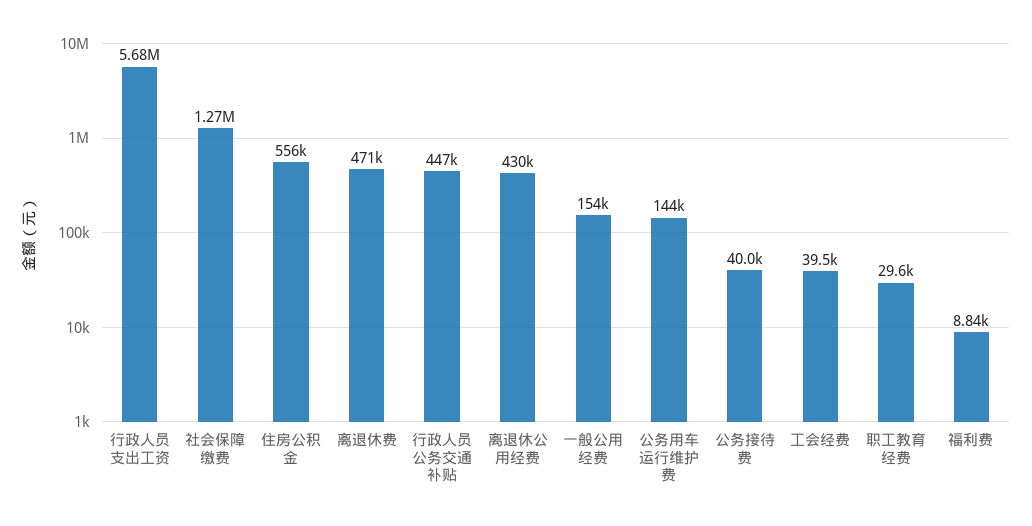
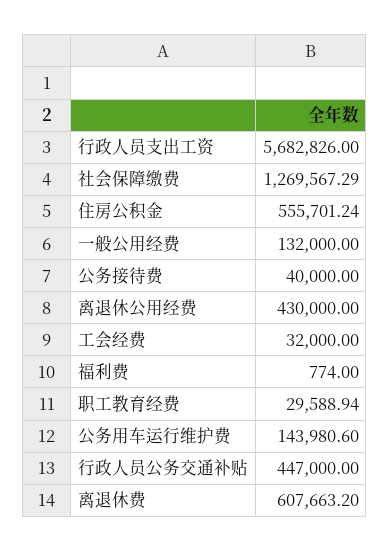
  {
    "行政人员支出工资": 5682826,
    "社会保障缴费": 1269567.29,
    "住房公积金": 555701.24,
-   "离退休费": 471000,
+   "离退休费": 607663.2,
    "行政人员公务交通补贴": 447000,
    "离退休公用经费": 430000,
-   "一般公用经费": 154000,
+   "一般公用经费": 132000,
    "公务用车运行维护费": 143980.6,
    "公务接待费": 40000,
-   "工会经费": 39500,
+   "工会经费": 32000,
    "职工教育经费": 29588.94,
-   "福利费": 8840
+   "福利费": 774
  }

